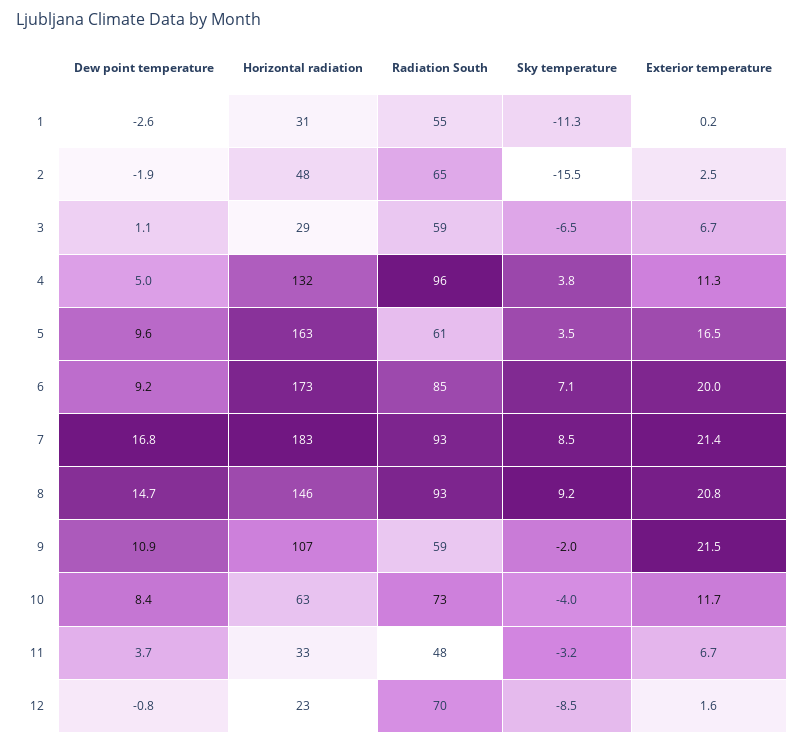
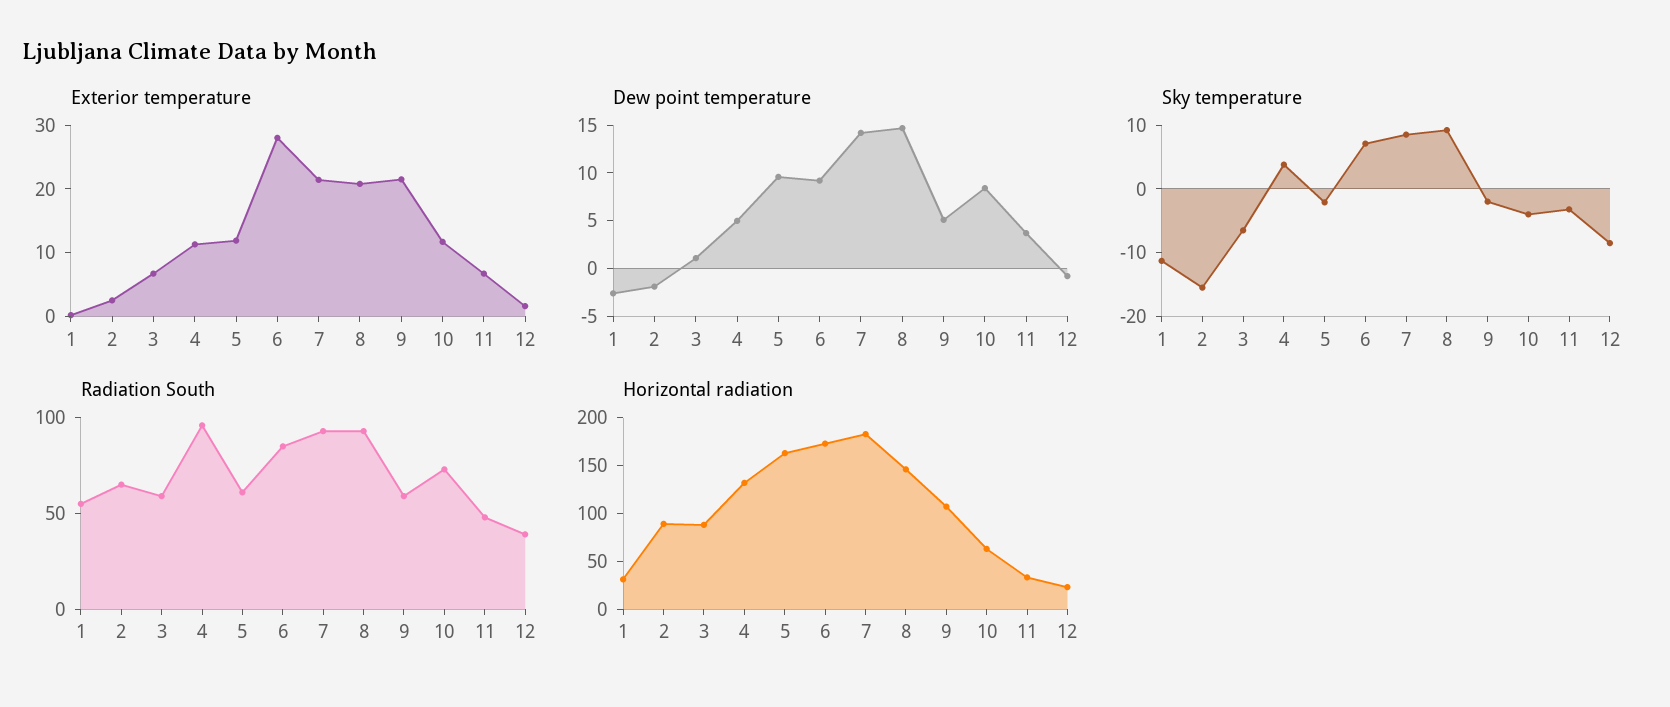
  {
    "Dew point temperature": {
      "1": -2.6,
      "2": -1.9,
      "3": 1.1,
      "4": 5,
      "5": 9.6,
      "6": 9.2,
-     "7": 16.8,
+     "7": 14,
      "8": 14.7,
-     "9": 10.9,
+     "9": 5,
      "10": 8.4,
      "11": 3.7,
      "12": -0.8
    },
    "Horizontal radiation": {
      "1": 31,
-     "2": 48,
+     "2": 90,
-     "3": 29,
+     "3": 90,
      "4": 132,
      "5": 163,
      "6": 173,
      "7": 183,
      "8": 146,
      "9": 107,
      "10": 63,
      "11": 33,
      "12": 23
    },
    "Radiation South": {
      "1": 55,
      "2": 65,
      "3": 59,
      "4": 96,
      "5": 61,
      "6": 85,
      "7": 93,
      "8": 93,
      "9": 59,
      "10": 73,
      "11": 48,
-     "12": 70
+     "12": 40
    },
    "Sky temperature": {
      "1": -11.3,
      "2": -15.5,
      "3": -6.5,
      "4": 3.8,
-     "5": 3.5,
+     "5": -2,
      "6": 7.1,
      "7": 8.5,
      "8": 9.2,
      "9": -2,
      "10": -4,
      "11": -3.2,
      "12": -8.5
    },
    "Exterior temperature": {
      "1": 0.2,
      "2": 2.5,
      "3": 6.7,
      "4": 11.3,
-     "5": 16.5,
+     "5": 12,
-     "6": 20,
+     "6": 28,
      "7": 21.4,
      "8": 20.8,
      "9": 21.5,
      "10": 11.7,
      "11": 6.7,
      "12": 1.6
    }
  }

